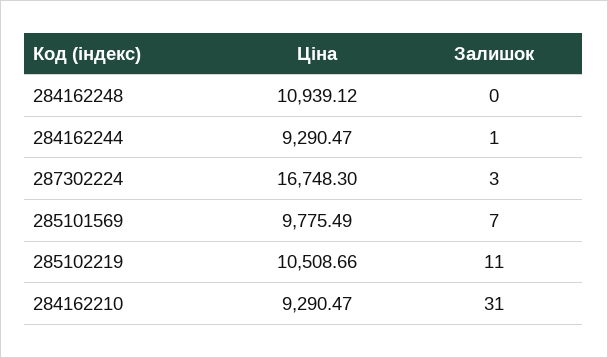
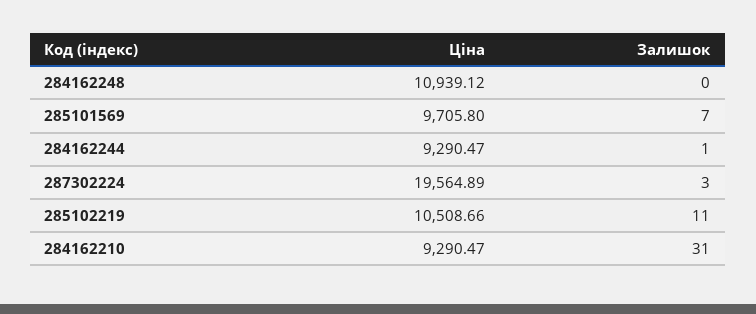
  {
    "Ціна": {
      "284162248": 10939.12,
      "284162244": 9290.47,
-     "287302224": 16748.3,
+     "287302224": 19564.89,
-     "285101569": 9775.49,
+     "285101569": 9705.8,
      "285102219": 10508.66,
      "284162210": 9290.47
    },
    "Залишок": {
      "284162248": 0,
      "284162244": 1,
      "287302224": 3,
      "285101569": 7,
      "285102219": 11,
      "284162210": 31
    }
  }

